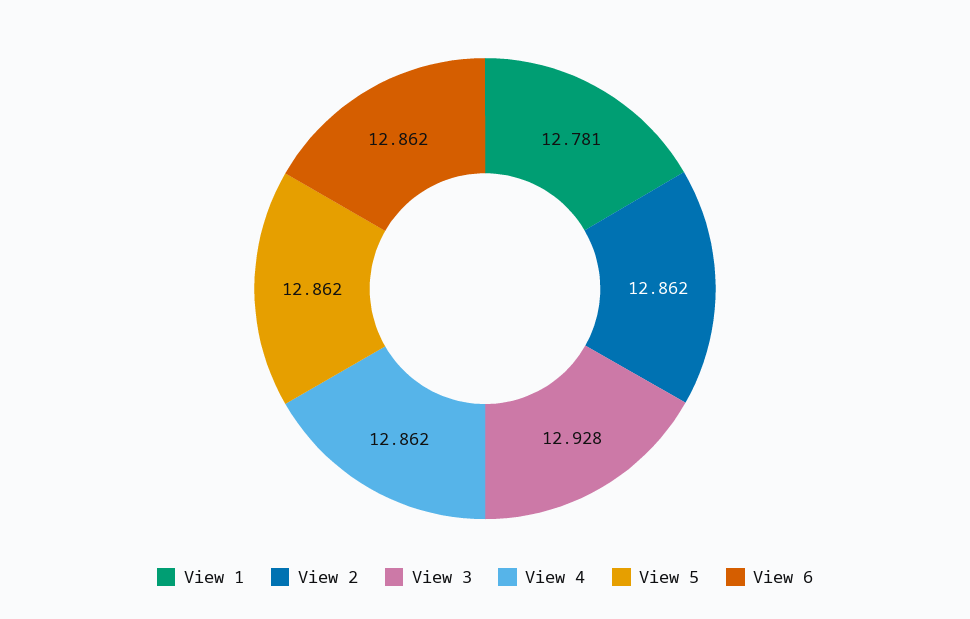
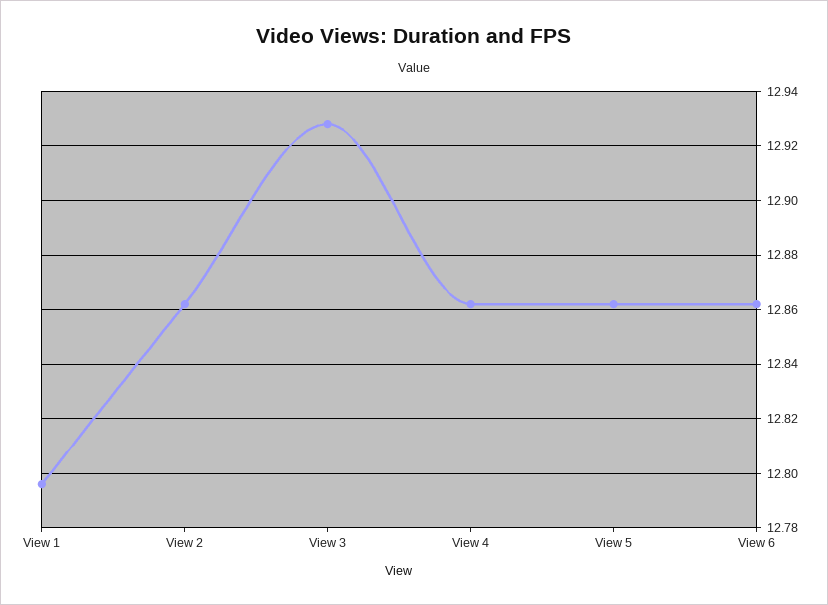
  {
-   "View 1": 12.781,
+   "View 1": 12.795,
    "View 2": 12.862,
    "View 3": 12.928,
    "View 4": 12.862,
    "View 5": 12.862,
    "View 6": 12.862
  }

